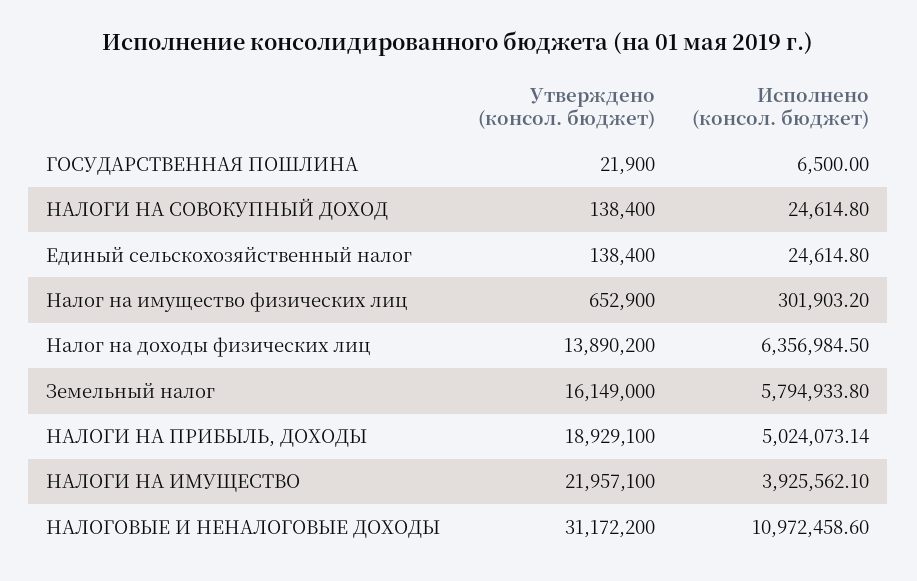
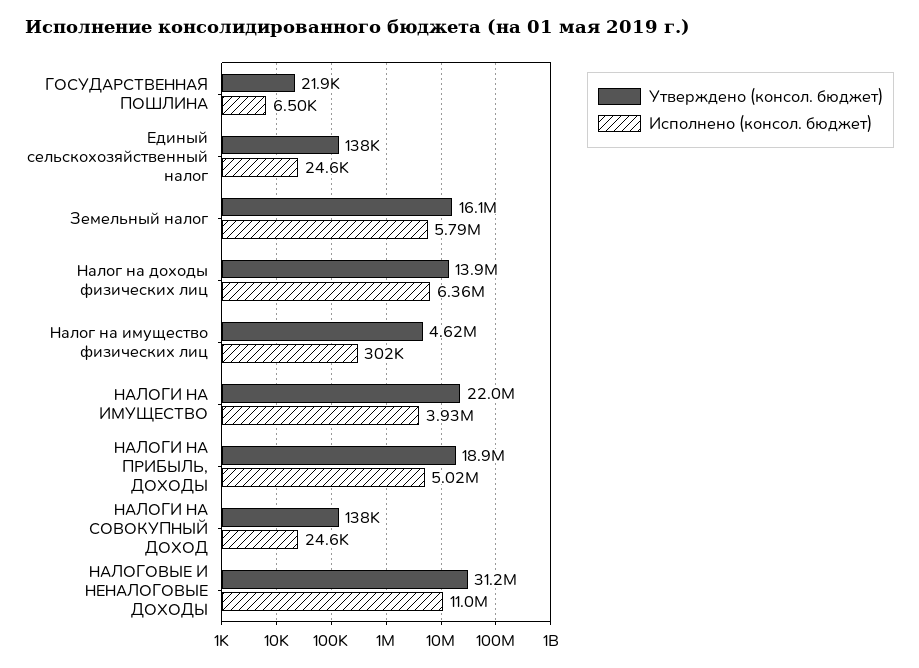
  {
    "Утверждено (консол. бюджет)": {
      "ГОСУДАРСТВЕННАЯ ПОШЛИНА": 21900,
      "НАЛОГИ НА СОВОКУПНЫЙ ДОХОД": 138400,
      "Единый сельскохозяйственный налог": 138400,
-     "Налог на имущество физических лиц": 652900,
+     "Налог на имущество физических лиц": 4620000,
      "Налог на доходы физических лиц": 13890200,
      "Земельный налог": 16149000,
      "НАЛОГИ НА ПРИБЫЛЬ, ДОХОДЫ": 18929100,
      "НАЛОГИ НА ИМУЩЕСТВО": 21957100,
      "НАЛОГОВЫЕ И НЕНАЛОГОВЫЕ ДОХОДЫ": 31172200
    },
    "Исполнено (консол. бюджет)": {
      "ГОСУДАРСТВЕННАЯ ПОШЛИНА": 6500,
      "НАЛОГИ НА СОВОКУПНЫЙ ДОХОД": 24614.8,
      "Единый сельскохозяйственный налог": 24614.8,
      "Налог на имущество физических лиц": 301903.2,
      "Налог на доходы физических лиц": 6356984.5,
      "Земельный налог": 5794933.8,
      "НАЛОГИ НА ПРИБЫЛЬ, ДОХОДЫ": 5024073.14,
      "НАЛОГИ НА ИМУЩЕСТВО": 3925562.1,
      "НАЛОГОВЫЕ И НЕНАЛОГОВЫЕ ДОХОДЫ": 10972458.6
    }
  }

